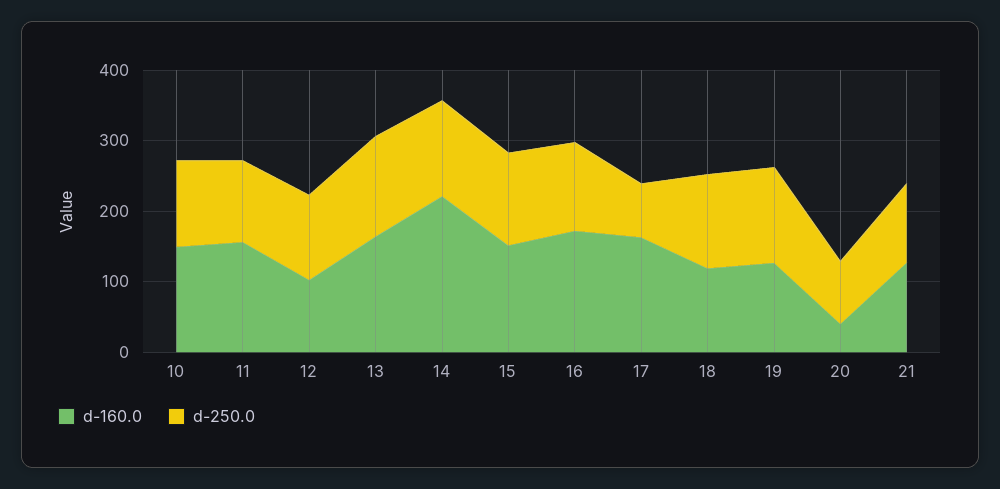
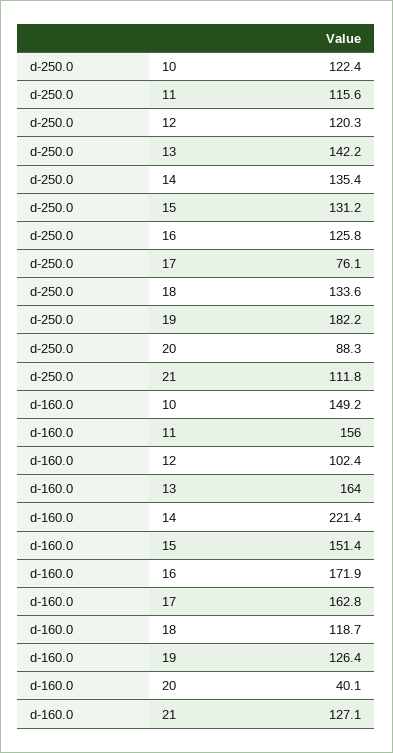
  {
    "d-160.0": {
      "10": 149.2,
      "11": 156,
      "12": 102.4,
      "13": 164,
      "14": 221.4,
      "15": 151.4,
      "16": 171.9,
      "17": 162.8,
      "18": 118.7,
      "19": 126.4,
      "20": 40.1,
      "21": 127.1
    },
    "d-250.0": {
      "10": 122.4,
      "11": 115.6,
      "12": 120.3,
      "13": 142.2,
      "14": 135.4,
      "15": 131.2,
      "16": 125.8,
      "17": 76.1,
      "18": 133.6,
-     "19": 140,
+     "19": 182.2,
      "20": 88.3,
      "21": 111.8
    }
  }

